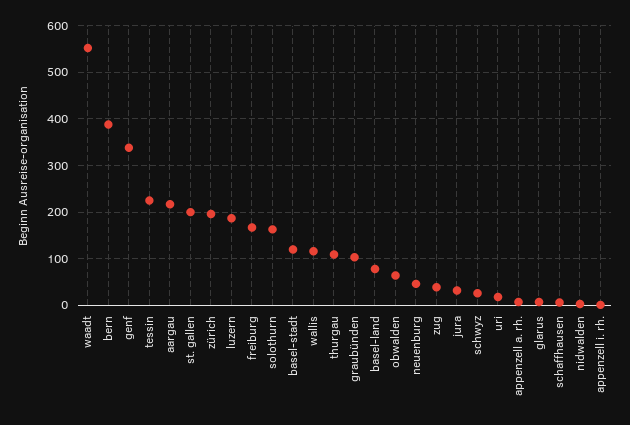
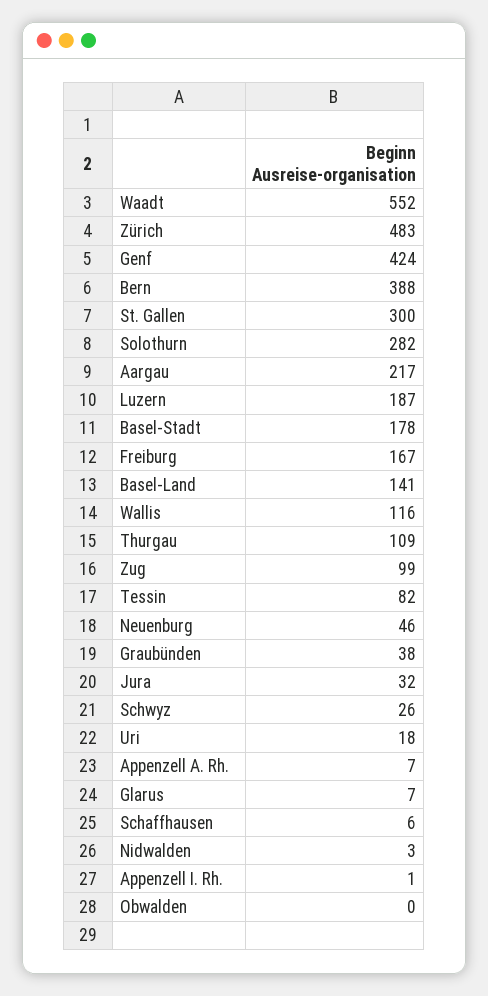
  {
    "waadt": 552,
    "bern": 388,
-   "genf": 340,
+   "genf": 424,
-   "tessin": 220,
+   "tessin": 82,
    "aargau": 217,
-   "st. gallen": 200,
+   "st. gallen": 300,
-   "zürich": 200,
+   "zürich": 483,
    "luzern": 187,
    "freiburg": 167,
-   "solothurn": 160,
+   "solothurn": 282,
-   "basel-stadt": 120,
+   "basel-stadt": 178,
    "wallis": 116,
    "thurgau": 109,
-   "graubünden": 100,
+   "graubünden": 38,
-   "basel-land": 80,
+   "basel-land": 141,
-   "obwalden": 60,
+   "obwalden": 0,
    "neuenburg": 46,
-   "zug": 40,
+   "zug": 99,
    "jura": 32,
    "schwyz": 26,
    "uri": 18,
    "appenzell a. rh.": 7,
    "glarus": 7,
    "schaffhausen": 6,
    "nidwalden": 3,
    "appenzell i. rh.": 1
  }

